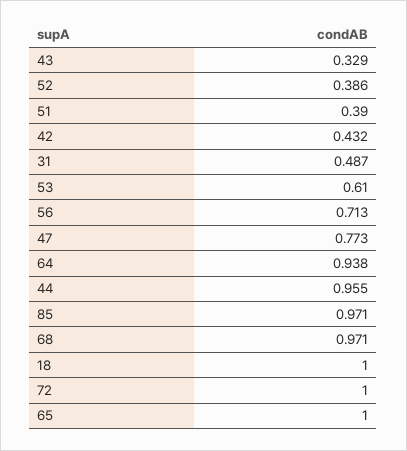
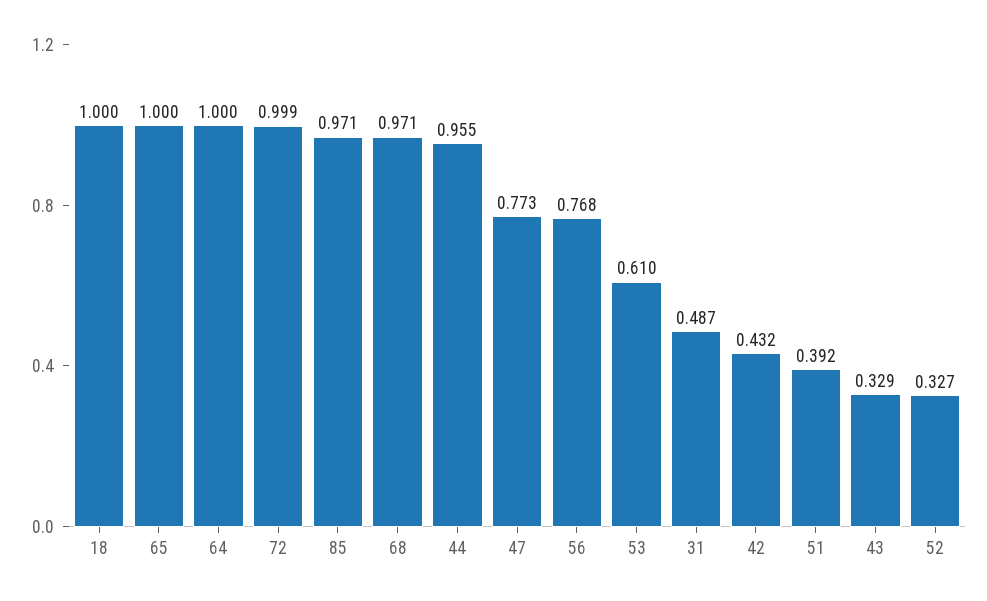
  {
    "43": 0.329,
-   "52": 0.386,
+   "52": 0.327,
-   "51": 0.39,
+   "51": 0.392,
    "42": 0.432,
    "31": 0.487,
    "53": 0.61,
-   "56": 0.713,
+   "56": 0.768,
    "47": 0.773,
-   "64": 0.938,
+   "64": 1,
    "44": 0.955,
    "85": 0.971,
    "68": 0.971,
    "18": 1,
-   "72": 1,
+   "72": 0.999,
    "65": 1
  }

